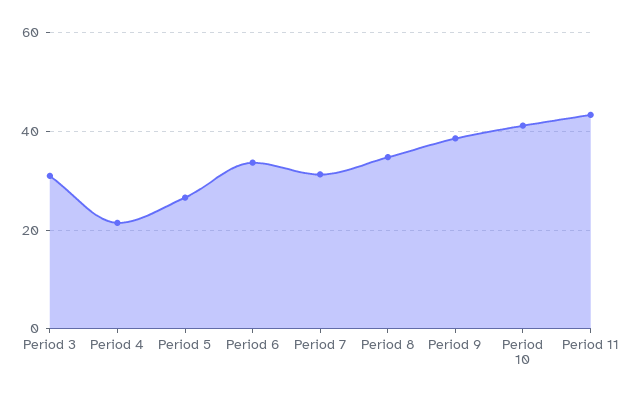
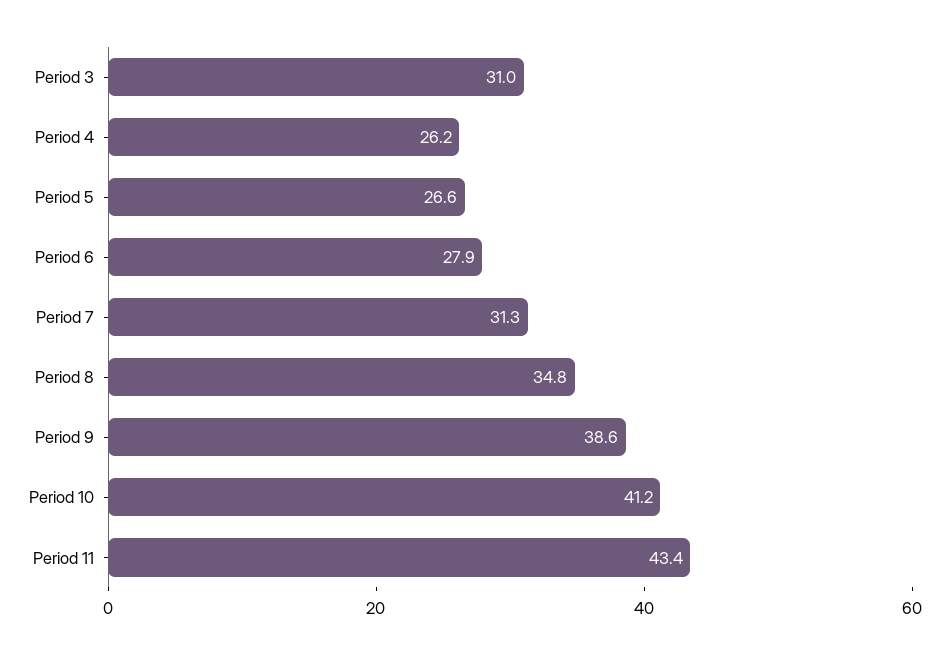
  {
    "Period 3": 31,
-   "Period 4": 22,
+   "Period 4": 26.2,
    "Period 5": 26.6,
-   "Period 6": 34,
+   "Period 6": 27.9,
    "Period 7": 31.3,
    "Period 8": 34.8,
    "Period 9": 38.6,
    "Period 10": 41.2,
    "Period 11": 43.4
  }

